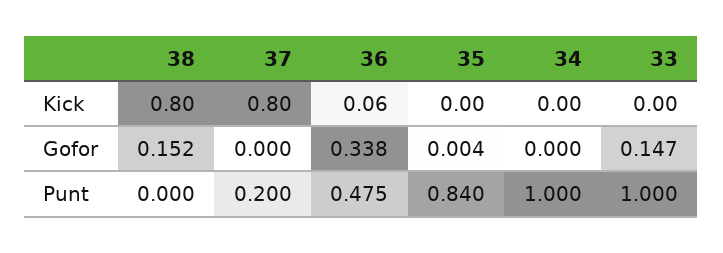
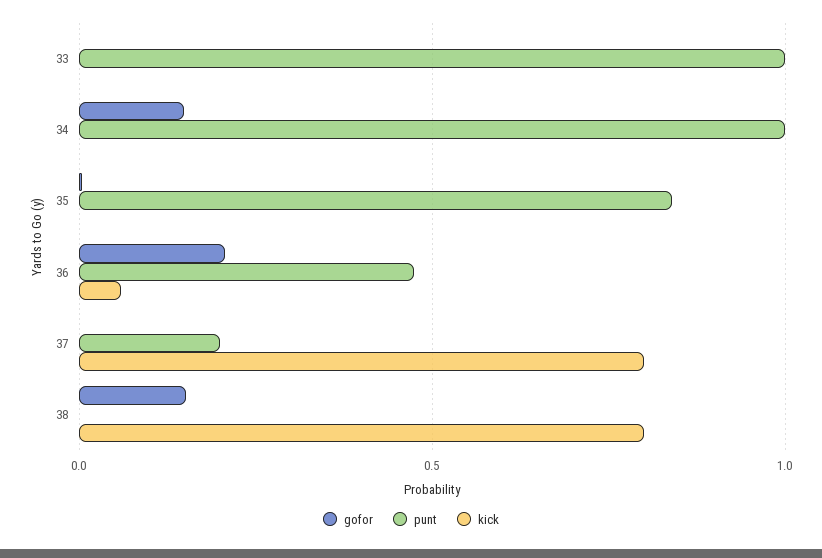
  {
    "Kick": {
      "38": 0.8,
      "37": 0.8,
      "36": 0.06,
      "35": 0,
      "34": 0,
      "33": 0
    },
    "Gofor": {
      "38": 0.152,
      "37": 0,
-     "36": 0.338,
+     "36": 0.2,
      "35": 0.004,
-     "34": 0,
+     "34": 0.15,
-     "33": 0.147
+     "33": 0
    },
    "Punt": {
      "38": 0,
      "37": 0.2,
      "36": 0.475,
      "35": 0.84,
      "34": 1,
      "33": 1
    }
  }

